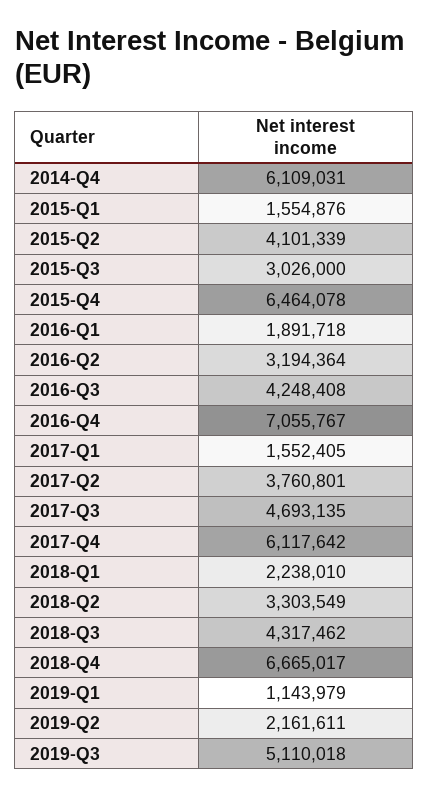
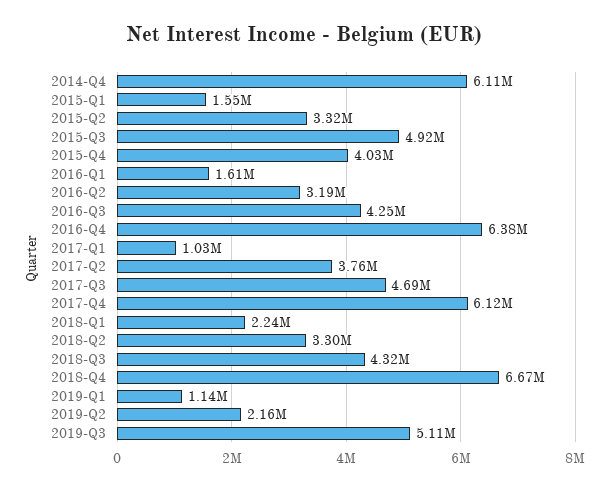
  {
    "2014-Q4": 6109031,
    "2015-Q1": 1554876,
-   "2015-Q2": 4101339,
+   "2015-Q2": 3320000,
-   "2015-Q3": 3026000,
+   "2015-Q3": 4920000,
-   "2015-Q4": 6464078,
+   "2015-Q4": 4030000,
-   "2016-Q1": 1891718,
+   "2016-Q1": 1610000,
    "2016-Q2": 3194364,
    "2016-Q3": 4248408,
-   "2016-Q4": 7055767,
+   "2016-Q4": 6380000,
-   "2017-Q1": 1552405,
+   "2017-Q1": 1030000,
    "2017-Q2": 3760801,
    "2017-Q3": 4693135,
    "2017-Q4": 6117642,
    "2018-Q1": 2238010,
    "2018-Q2": 3303549,
    "2018-Q3": 4317462,
    "2018-Q4": 6665017,
    "2019-Q1": 1143979,
    "2019-Q2": 2161611,
    "2019-Q3": 5110018
  }

